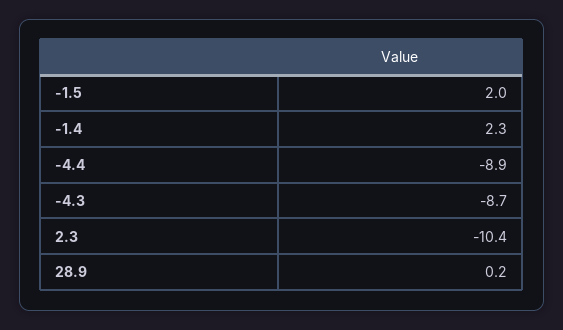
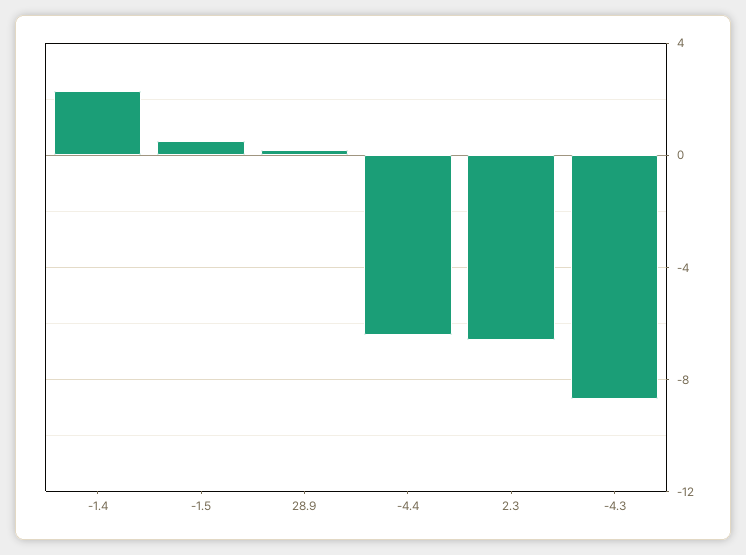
  {
-   "-1.5": 2,
+   "-1.5": 0.5,
    "-1.4": 2.3,
-   "-4.4": -8.9,
+   "-4.4": -6.5,
    "-4.3": -8.7,
-   "2.3": -10.4,
+   "2.3": -6.5,
    "28.9": 0.2
  }

